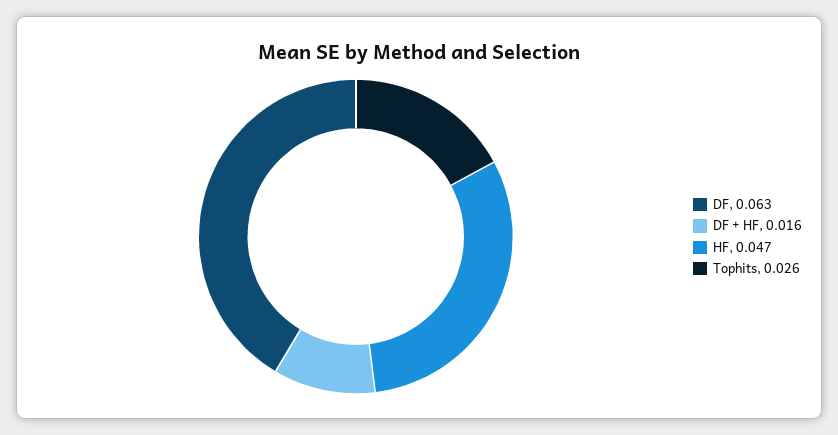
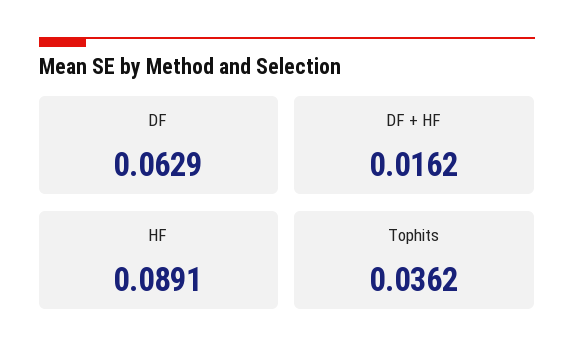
  {
    "DF": 0.0629,
    "DF + HF": 0.0162,
-   "HF": 0.047,
+   "HF": 0.0891,
-   "Tophits": 0.026
+   "Tophits": 0.0362
  }

